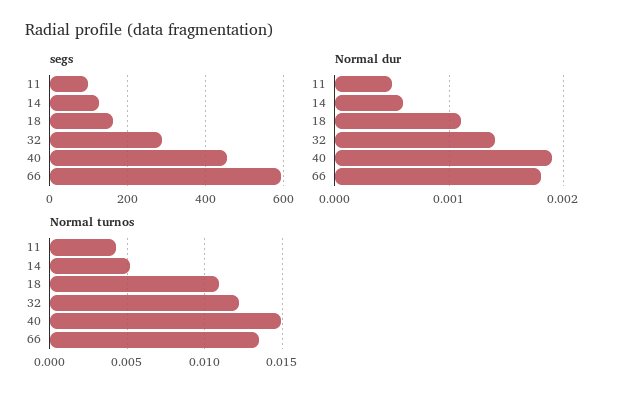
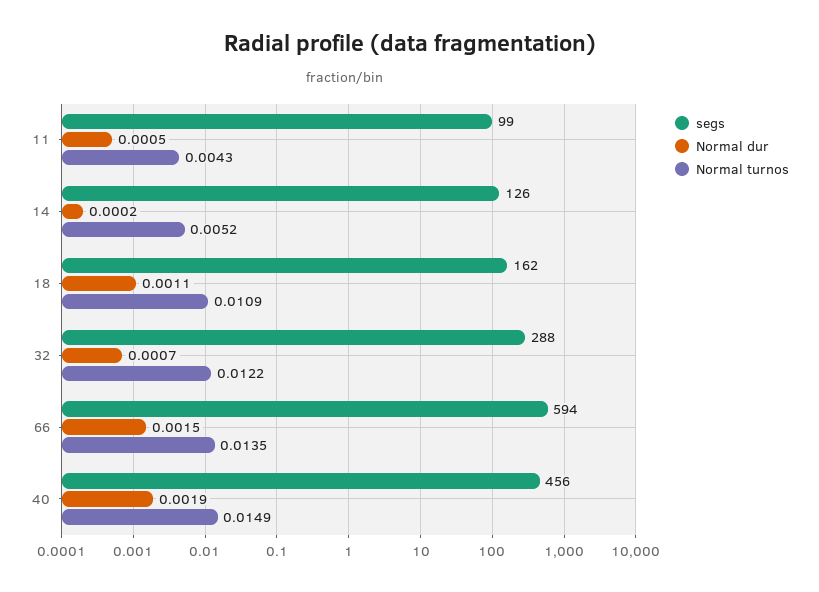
  {
    "segs": {
      "11": 99,
      "14": 126,
      "18": 162,
      "32": 288,
      "40": 456,
      "66": 594
    },
    "Normal dur": {
      "11": 0.0005,
-     "14": 0.0006,
+     "14": 0.0002,
      "18": 0.0011,
-     "32": 0.0014,
+     "32": 0.0007,
      "40": 0.0019,
-     "66": 0.0018
+     "66": 0.0015
    },
    "Normal turnos": {
      "11": 0.0043,
      "14": 0.0052,
      "18": 0.0109,
      "32": 0.0122,
      "40": 0.0149,
      "66": 0.0135
    }
  }

